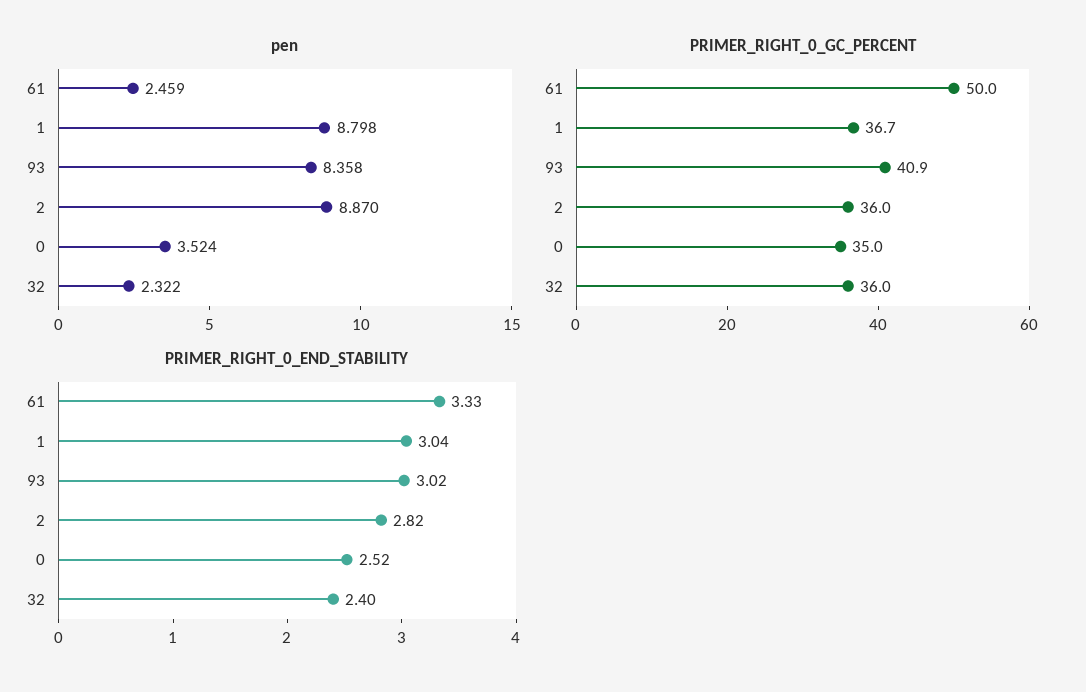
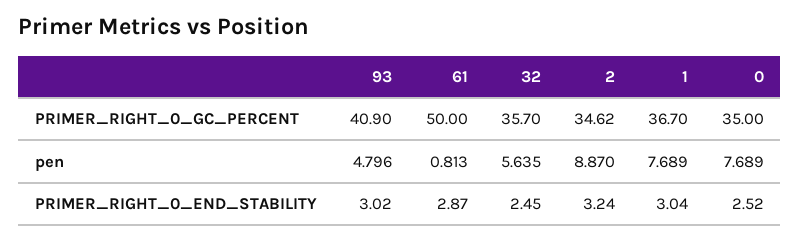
  {
    "pen": {
-     "61": 2.459,
+     "61": 0.813,
-     "1": 8.798,
+     "1": 7.689,
-     "93": 8.358,
+     "93": 4.796,
      "2": 8.87,
-     "0": 3.524,
+     "0": 7.689,
-     "32": 2.322
+     "32": 5.635
    },
    "PRIMER_RIGHT_0_GC_PERCENT": {
      "61": 50,
      "1": 36.7,
      "93": 40.9,
-     "2": 36,
+     "2": 34.62,
      "0": 35,
-     "32": 36
+     "32": 35.7
    },
    "PRIMER_RIGHT_0_END_STABILITY": {
-     "61": 3.33,
+     "61": 2.87,
      "1": 3.04,
      "93": 3.02,
-     "2": 2.82,
+     "2": 3.24,
      "0": 2.52,
-     "32": 2.4
+     "32": 2.45
    }
  }

